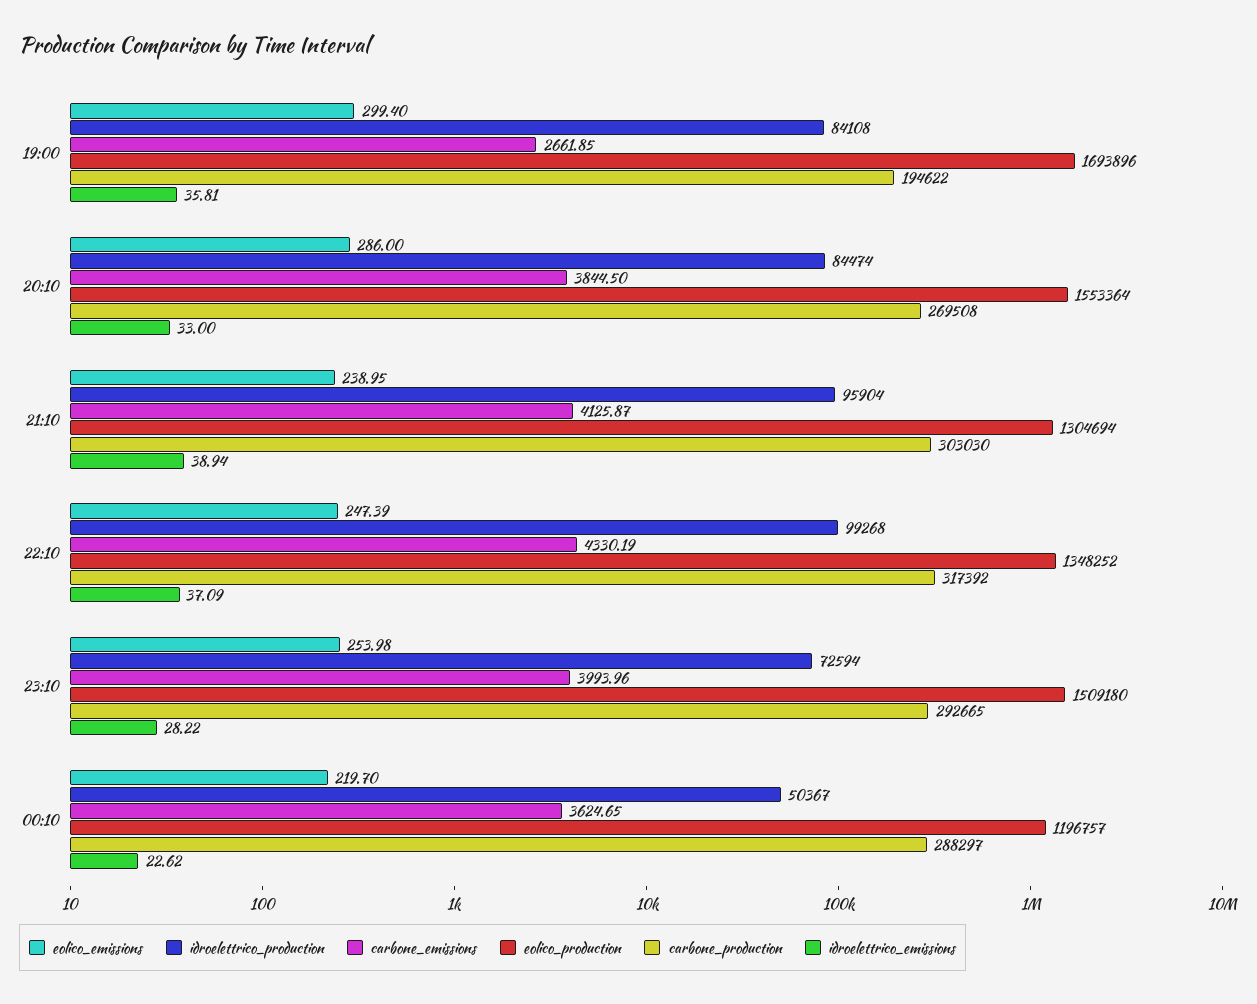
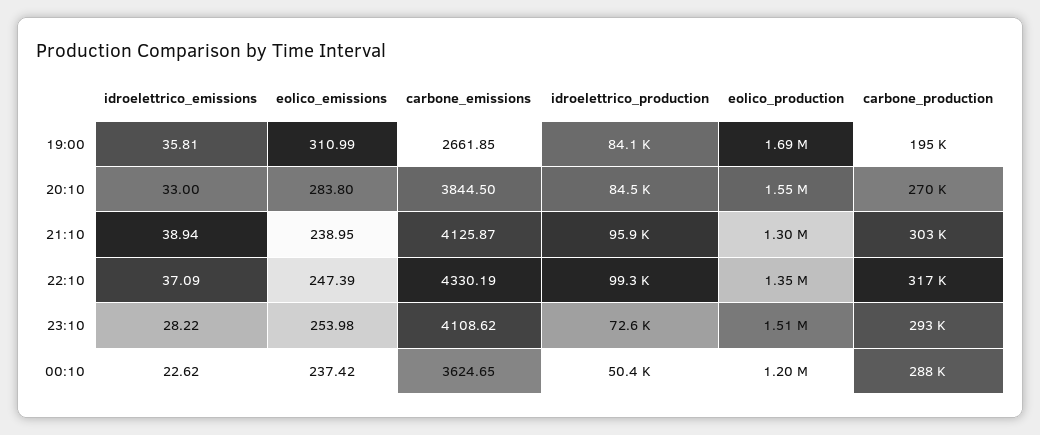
  {
    "eolico_emissions": {
-     "19:00": 299.4,
+     "19:00": 310.99,
-     "20:10": 286,
+     "20:10": 283.8,
      "21:10": 238.95,
      "22:10": 247.39,
      "23:10": 253.98,
-     "00:10": 219.7
+     "00:10": 237.42
    },
    "idroelettrico_production": {
      "19:00": 84108,
      "20:10": 84474,
      "21:10": 95904,
      "22:10": 99268,
      "23:10": 72594,
      "00:10": 50367
    },
    "carbone_emissions": {
      "19:00": 2661.85,
      "20:10": 3844.5,
      "21:10": 4125.87,
      "22:10": 4330.19,
-     "23:10": 3993.96,
+     "23:10": 4108.62,
      "00:10": 3624.65
    },
    "eolico_production": {
      "19:00": 1693896,
      "20:10": 1553364,
      "21:10": 1304694,
      "22:10": 1348252,
      "23:10": 1509180,
      "00:10": 1196757
    },
    "carbone_production": {
      "19:00": 194622,
      "20:10": 269508,
      "21:10": 303030,
      "22:10": 317392,
      "23:10": 292665,
      "00:10": 288297
    },
    "idroelettrico_emissions": {
      "19:00": 35.81,
      "20:10": 33,
      "21:10": 38.94,
      "22:10": 37.09,
      "23:10": 28.22,
      "00:10": 22.62
    }
  }

